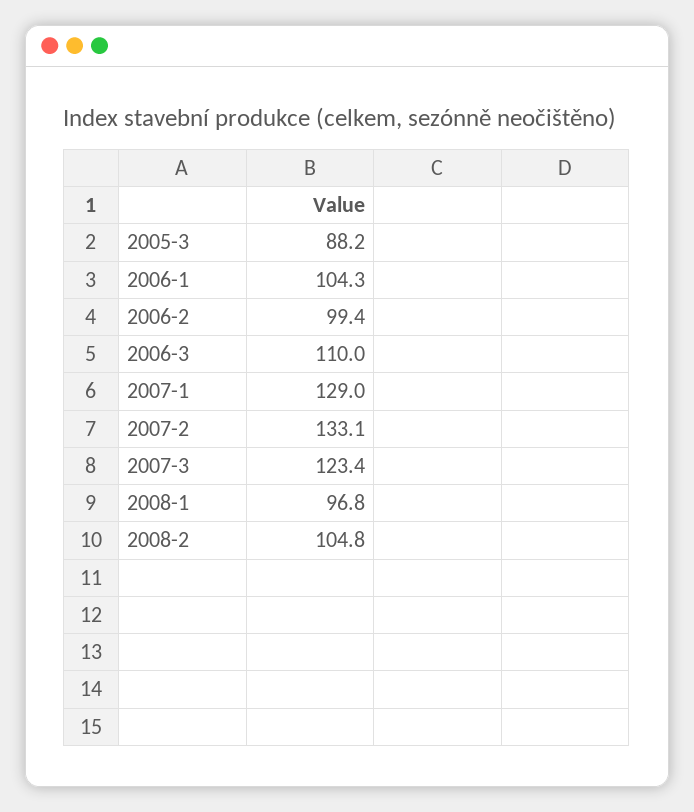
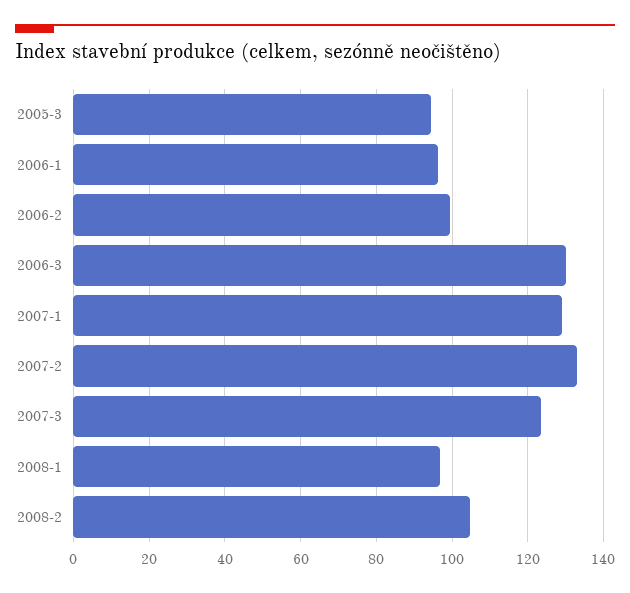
  {
-   "2005-3": 88.2,
+   "2005-3": 94,
-   "2006-1": 104.3,
+   "2006-1": 96,
    "2006-2": 99.4,
-   "2006-3": 110,
+   "2006-3": 130,
    "2007-1": 129,
    "2007-2": 133.1,
    "2007-3": 123.4,
    "2008-1": 96.8,
    "2008-2": 104.8
  }

